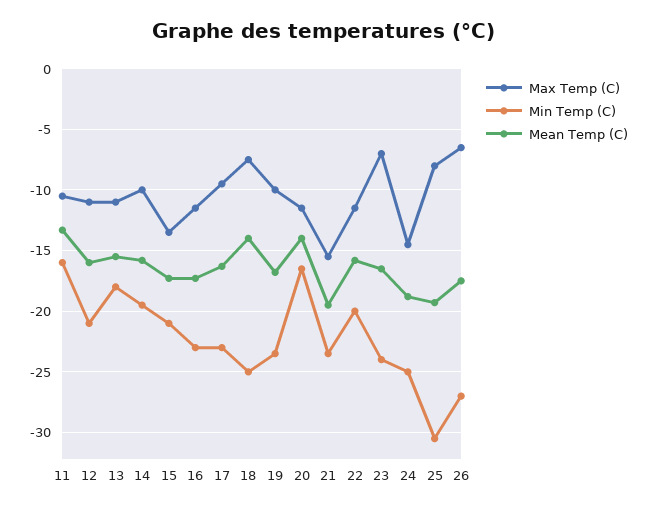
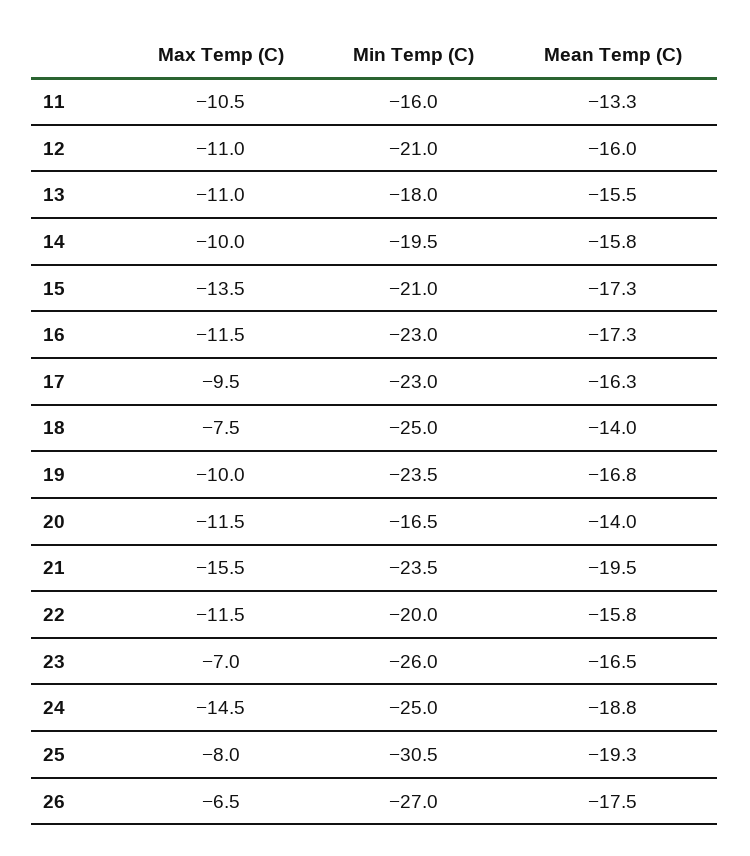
  {
    "Max Temp (C)": {
      "11": -10.5,
      "12": -11,
      "13": -11,
      "14": -10,
      "15": -13.5,
      "16": -11.5,
      "17": -9.5,
      "18": -7.5,
      "19": -10,
      "20": -11.5,
      "21": -15.5,
      "22": -11.5,
      "23": -7,
      "24": -14.5,
      "25": -8,
      "26": -6.5
    },
    "Min Temp (C)": {
      "11": -16,
      "12": -21,
      "13": -18,
      "14": -19.5,
      "15": -21,
      "16": -23,
      "17": -23,
      "18": -25,
      "19": -23.5,
      "20": -16.5,
      "21": -23.5,
      "22": -20,
-     "23": -24,
+     "23": -26,
      "24": -25,
      "25": -30.5,
      "26": -27
    },
    "Mean Temp (C)": {
      "11": -13.3,
      "12": -16,
      "13": -15.5,
      "14": -15.8,
      "15": -17.3,
      "16": -17.3,
      "17": -16.3,
      "18": -14,
      "19": -16.8,
      "20": -14,
      "21": -19.5,
      "22": -15.8,
      "23": -16.5,
      "24": -18.8,
      "25": -19.3,
      "26": -17.5
    }
  }

